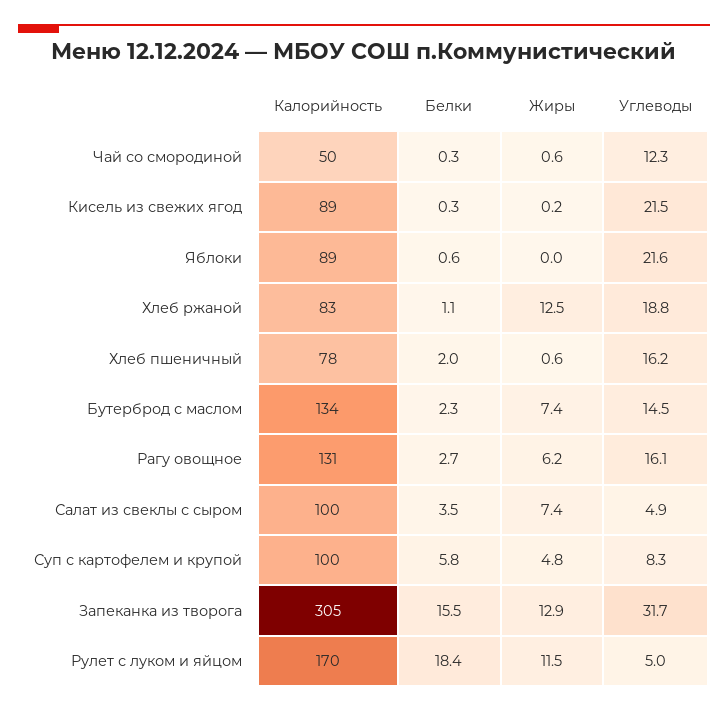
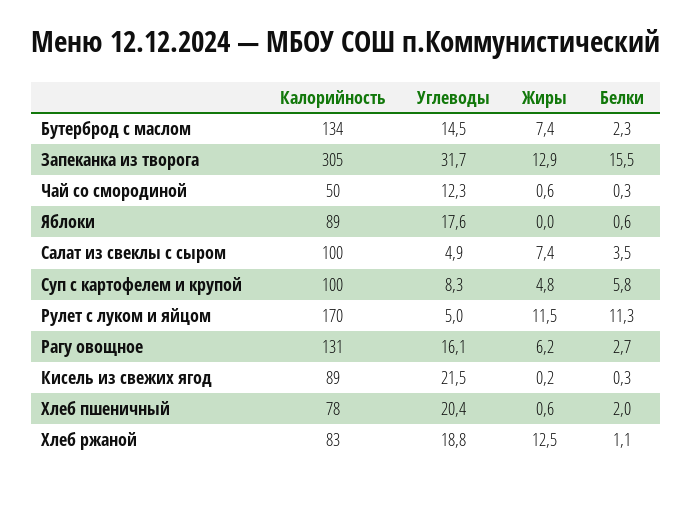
  {
    "Калорийность": {
      "Чай со смородиной": 50,
      "Кисель из свежих ягод": 89,
      "Яблоки": 89,
      "Хлеб ржаной": 83,
      "Хлеб пшеничный": 78,
      "Бутерброд с маслом": 134,
      "Рагу овощное": 131,
      "Салат из свеклы с сыром": 100,
      "Суп с картофелем и крупой": 100,
      "Запеканка из творога": 305,
      "Рулет с луком и яйцом": 170
    },
    "Белки": {
      "Чай со смородиной": 0.3,
      "Кисель из свежих ягод": 0.3,
      "Яблоки": 0.6,
      "Хлеб ржаной": 1.1,
      "Хлеб пшеничный": 2,
      "Бутерброд с маслом": 2.3,
      "Рагу овощное": 2.7,
      "Салат из свеклы с сыром": 3.5,
      "Суп с картофелем и крупой": 5.8,
      "Запеканка из творога": 15.5,
-     "Рулет с луком и яйцом": 18.4
+     "Рулет с луком и яйцом": 11.3
    },
    "Жиры": {
      "Чай со смородиной": 0.6,
      "Кисель из свежих ягод": 0.2,
      "Яблоки": 0,
      "Хлеб ржаной": 12.5,
      "Хлеб пшеничный": 0.6,
      "Бутерброд с маслом": 7.4,
      "Рагу овощное": 6.2,
      "Салат из свеклы с сыром": 7.4,
      "Суп с картофелем и крупой": 4.8,
      "Запеканка из творога": 12.9,
      "Рулет с луком и яйцом": 11.5
    },
    "Углеводы": {
      "Чай со смородиной": 12.3,
      "Кисель из свежих ягод": 21.5,
-     "Яблоки": 21.6,
+     "Яблоки": 17.6,
      "Хлеб ржаной": 18.8,
-     "Хлеб пшеничный": 16.2,
+     "Хлеб пшеничный": 20.4,
      "Бутерброд с маслом": 14.5,
      "Рагу овощное": 16.1,
      "Салат из свеклы с сыром": 4.9,
      "Суп с картофелем и крупой": 8.3,
      "Запеканка из творога": 31.7,
      "Рулет с луком и яйцом": 5
    }
  }

